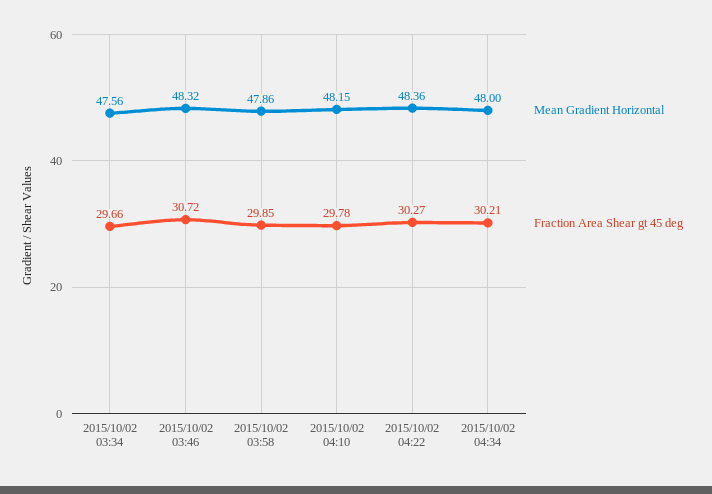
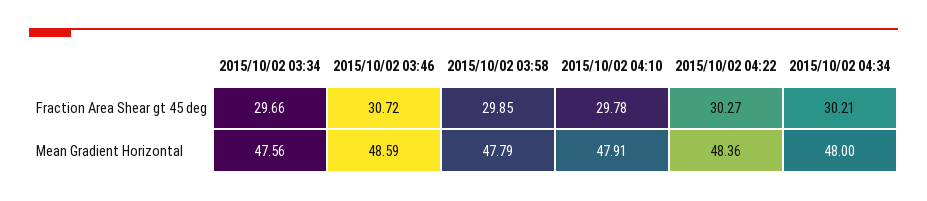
  {
    "Mean Gradient Horizontal": {
      "2015/10/02 03:34": 47.56,
-     "2015/10/02 03:46": 48.32,
+     "2015/10/02 03:46": 48.59,
-     "2015/10/02 03:58": 47.86,
+     "2015/10/02 03:58": 47.79,
-     "2015/10/02 04:10": 48.15,
+     "2015/10/02 04:10": 47.91,
      "2015/10/02 04:22": 48.36,
      "2015/10/02 04:34": 48
    },
    "Fraction Area Shear gt 45 deg": {
      "2015/10/02 03:34": 29.66,
      "2015/10/02 03:46": 30.72,
      "2015/10/02 03:58": 29.85,
      "2015/10/02 04:10": 29.78,
      "2015/10/02 04:22": 30.27,
      "2015/10/02 04:34": 30.21
    }
  }

